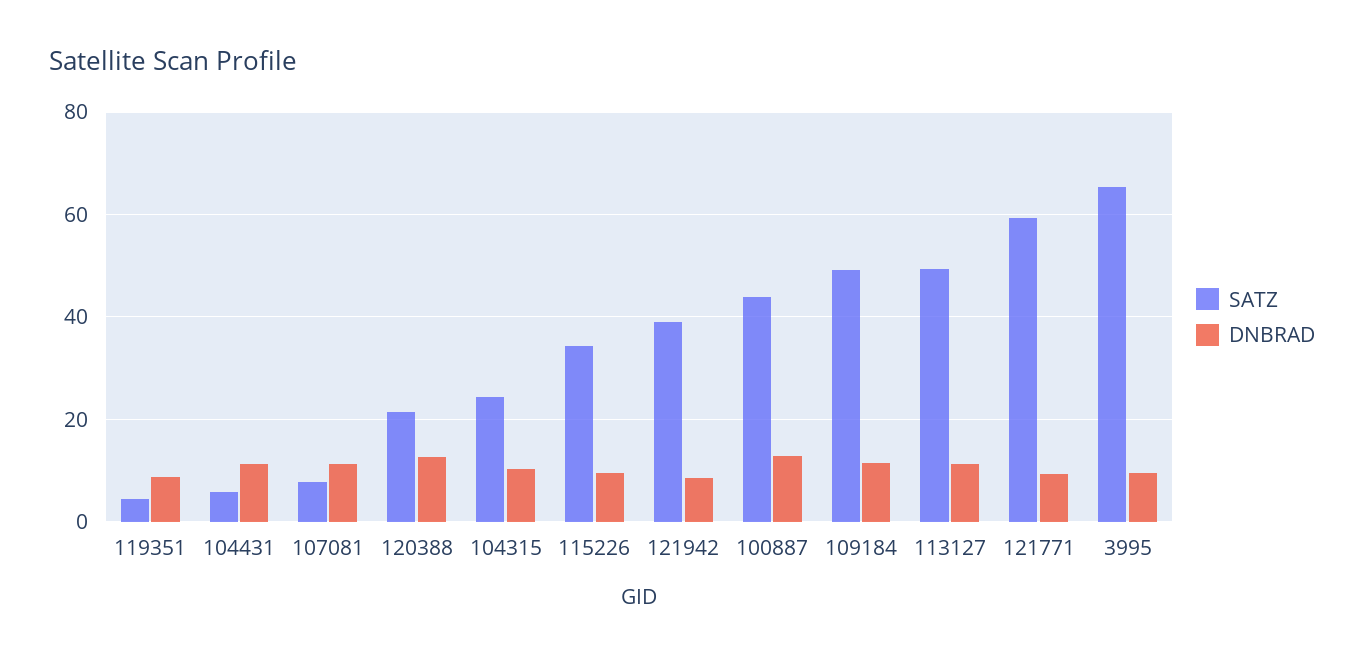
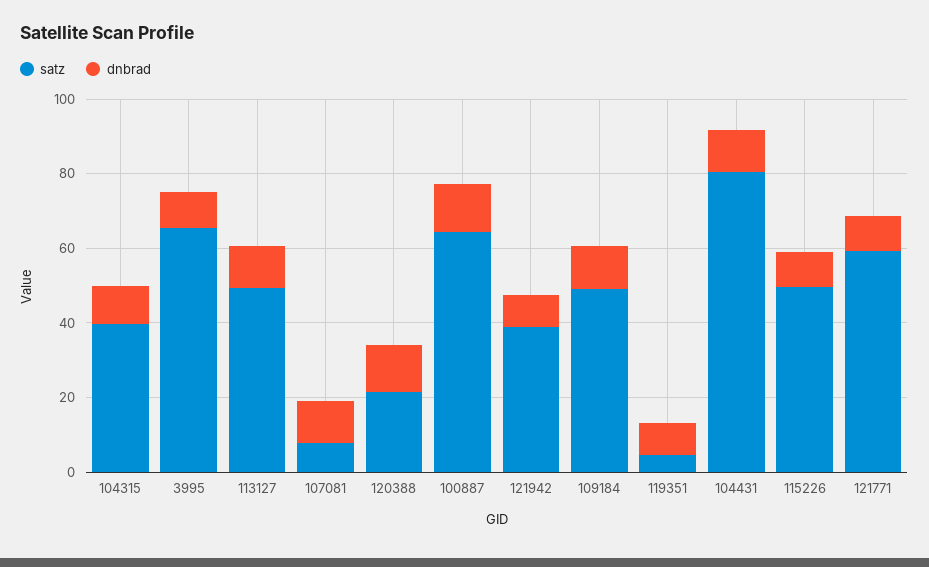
  {
    "SATZ": {
      "119351": 4,
-     "104431": 6,
+     "104431": 80,
      "107081": 8,
      "120388": 22,
-     "104315": 24,
+     "104315": 40,
-     "115226": 34,
+     "115226": 50,
      "121942": 38,
-     "100887": 44,
+     "100887": 65,
      "109184": 50,
      "113127": 50,
      "121771": 60,
      "3995": 66
    },
    "DNBRAD": {
      "119351": 8,
      "104431": 12,
      "107081": 12,
      "120388": 12,
      "104315": 10,
      "115226": 10,
      "121942": 8,
      "100887": 12,
      "109184": 12,
      "113127": 12,
      "121771": 10,
      "3995": 10
    }
  }

